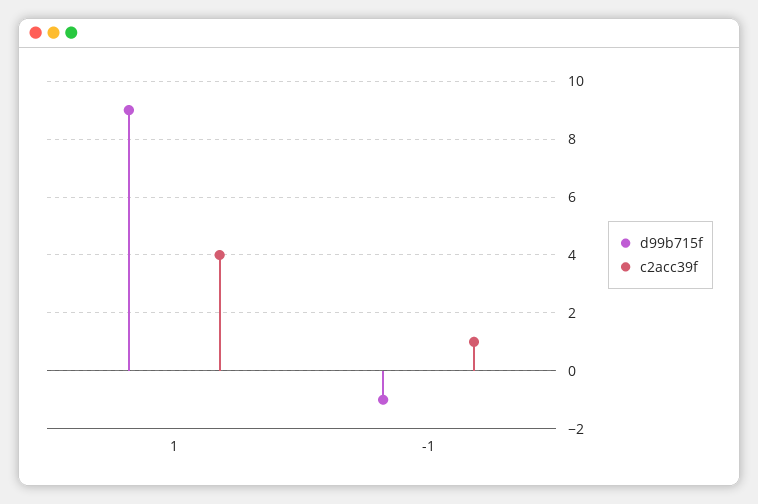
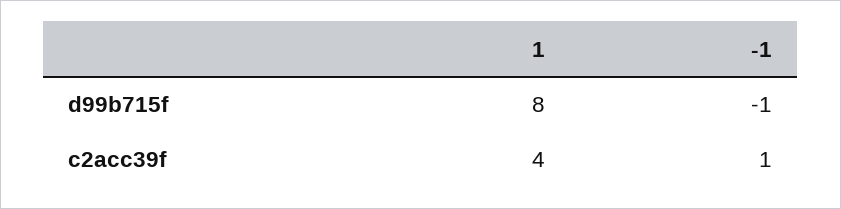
  {
    "d99b715f": {
-     "1": 9,
+     "1": 8,
      "-1": -1
    },
    "c2acc39f": {
      "1": 4,
      "-1": 1
    }
  }

